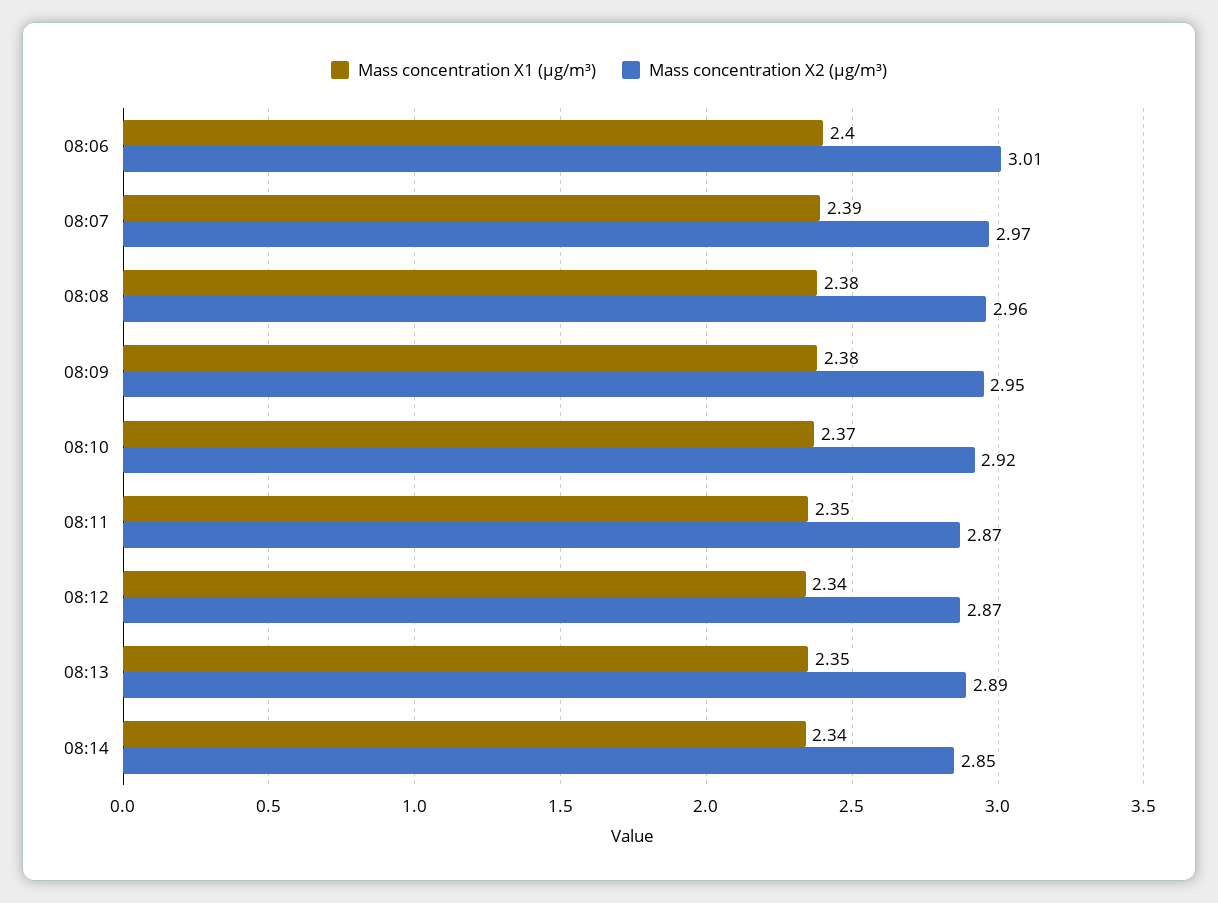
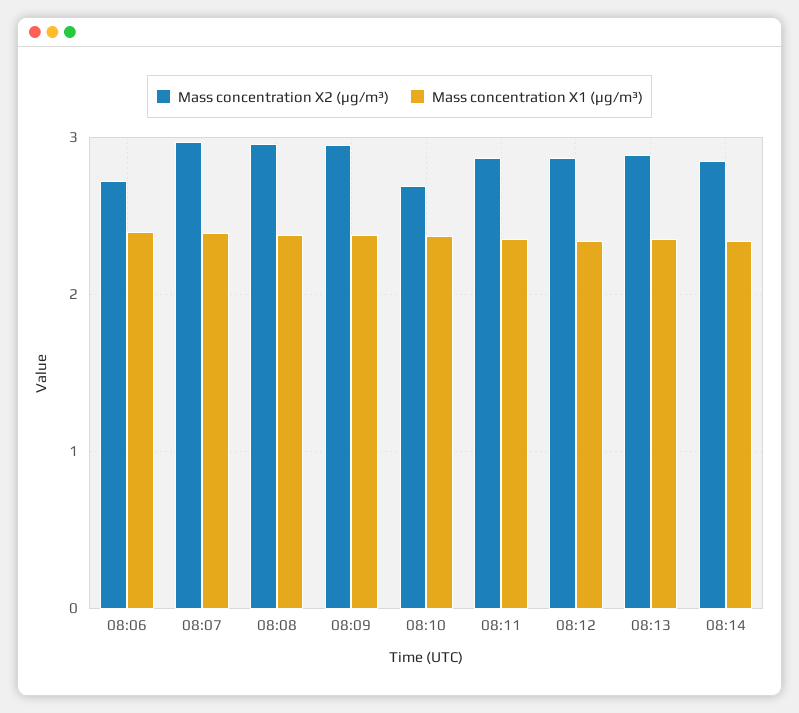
  {
    "Mass concentration X1 (μg/m³)": {
      "08:06": 2.4,
      "08:07": 2.39,
      "08:08": 2.38,
      "08:09": 2.38,
      "08:10": 2.37,
      "08:11": 2.35,
      "08:12": 2.34,
      "08:13": 2.35,
      "08:14": 2.34
    },
    "Mass concentration X2 (μg/m³)": {
-     "08:06": 3.01,
+     "08:06": 2.7,
      "08:07": 2.97,
      "08:08": 2.96,
      "08:09": 2.95,
-     "08:10": 2.92,
+     "08:10": 2.7,
      "08:11": 2.87,
      "08:12": 2.87,
      "08:13": 2.89,
      "08:14": 2.85
    }
  }

